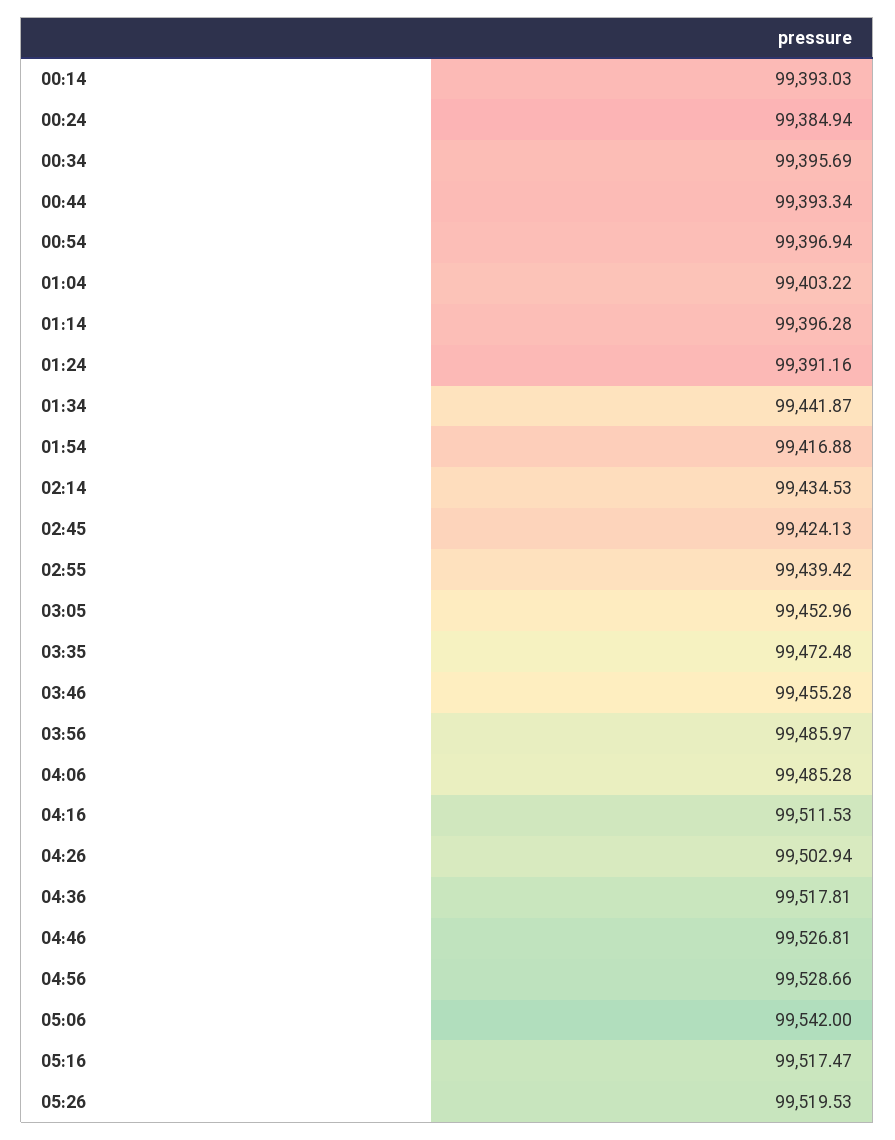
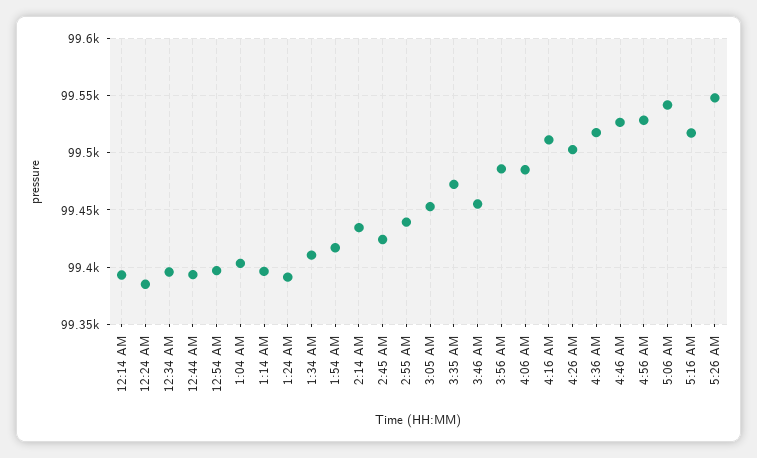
  {
    "00:14": 99393.03,
    "00:24": 99384.94,
    "00:34": 99395.69,
    "00:44": 99393.34,
    "00:54": 99396.94,
    "01:04": 99403.22,
    "01:14": 99396.28,
    "01:24": 99391.16,
-   "01:34": 99441.87,
+   "01:34": 99410,
    "01:54": 99416.88,
    "02:14": 99434.53,
    "02:45": 99424.13,
    "02:55": 99439.42,
    "03:05": 99452.96,
    "03:35": 99472.48,
    "03:46": 99455.28,
    "03:56": 99485.97,
    "04:06": 99485.28,
    "04:16": 99511.53,
    "04:26": 99502.94,
    "04:36": 99517.81,
    "04:46": 99526.81,
    "04:56": 99528.66,
    "05:06": 99542,
    "05:16": 99517.47,
-   "05:26": 99519.53
+   "05:26": 99550
  }

